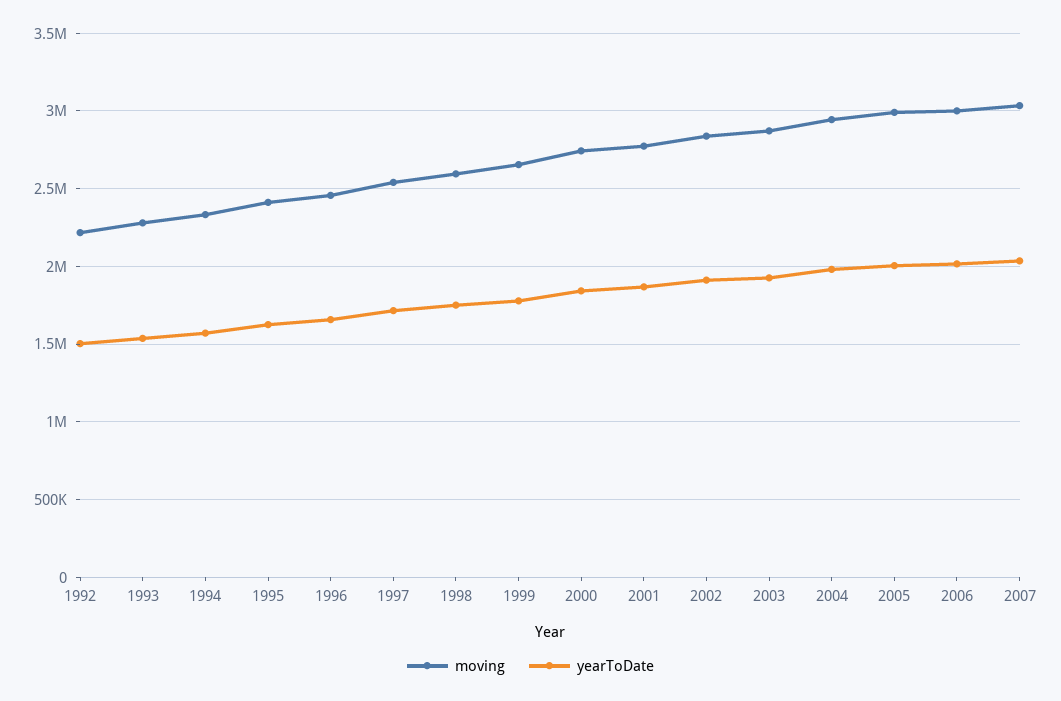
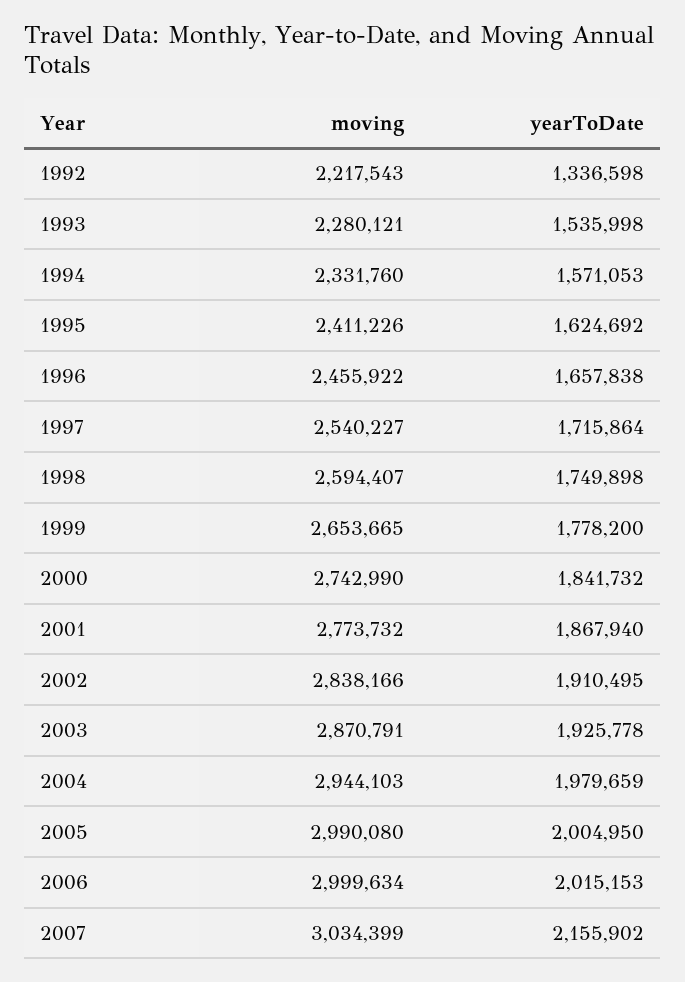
  {
    "moving": {
      "1992": 2217543,
      "1993": 2280121,
      "1994": 2331760,
      "1995": 2411226,
      "1996": 2455922,
      "1997": 2540227,
      "1998": 2594407,
      "1999": 2653665,
      "2000": 2742990,
      "2001": 2773732,
      "2002": 2838166,
      "2003": 2870791,
      "2004": 2944103,
      "2005": 2990080,
      "2006": 2999634,
      "2007": 3034399
    },
    "yearToDate": {
-     "1992": 1500000,
+     "1992": 1336598,
      "1993": 1535998,
      "1994": 1571053,
      "1995": 1624692,
      "1996": 1657838,
      "1997": 1715864,
      "1998": 1749898,
      "1999": 1778200,
      "2000": 1841732,
      "2001": 1867940,
      "2002": 1910495,
      "2003": 1925778,
      "2004": 1979659,
      "2005": 2004950,
      "2006": 2015153,
-     "2007": 2050000
+     "2007": 2155902
    }
  }

